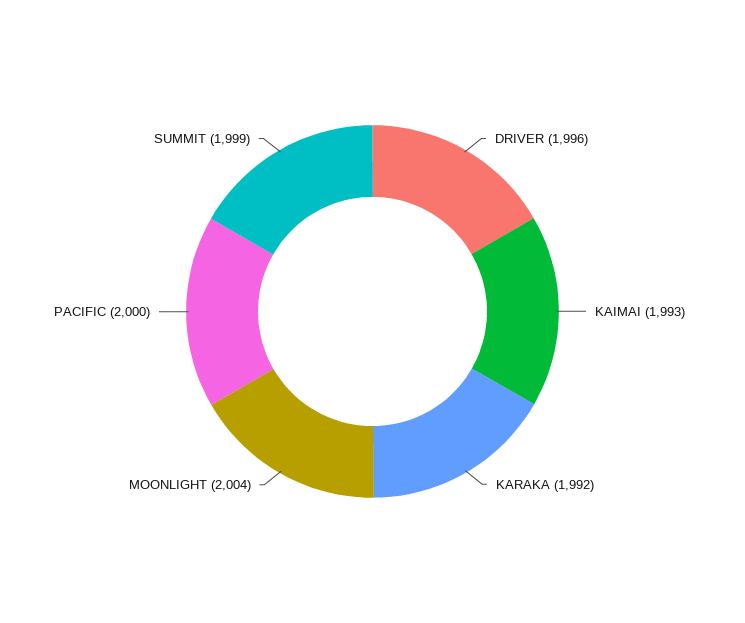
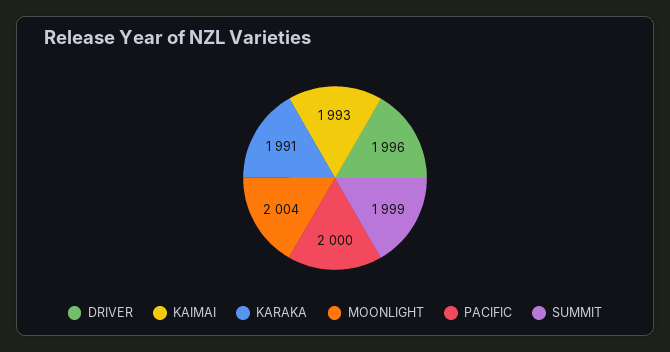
  {
    "DRIVER": 1996,
    "KAIMAI": 1993,
-   "KARAKA": 1992,
+   "KARAKA": 1991,
    "MOONLIGHT": 2004,
    "PACIFIC": 2000,
    "SUMMIT": 1999
  }

